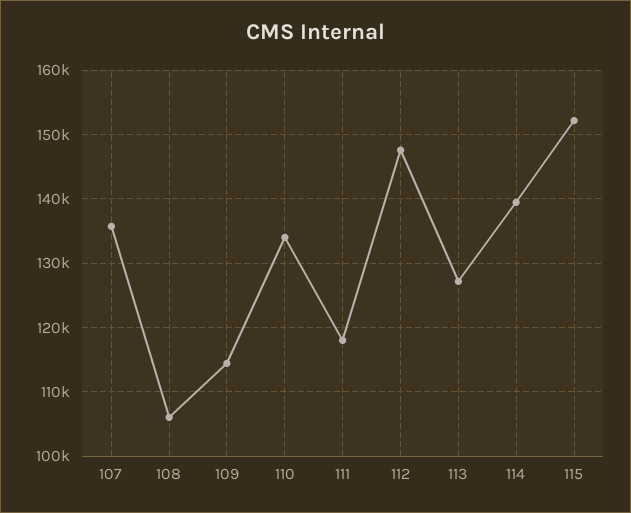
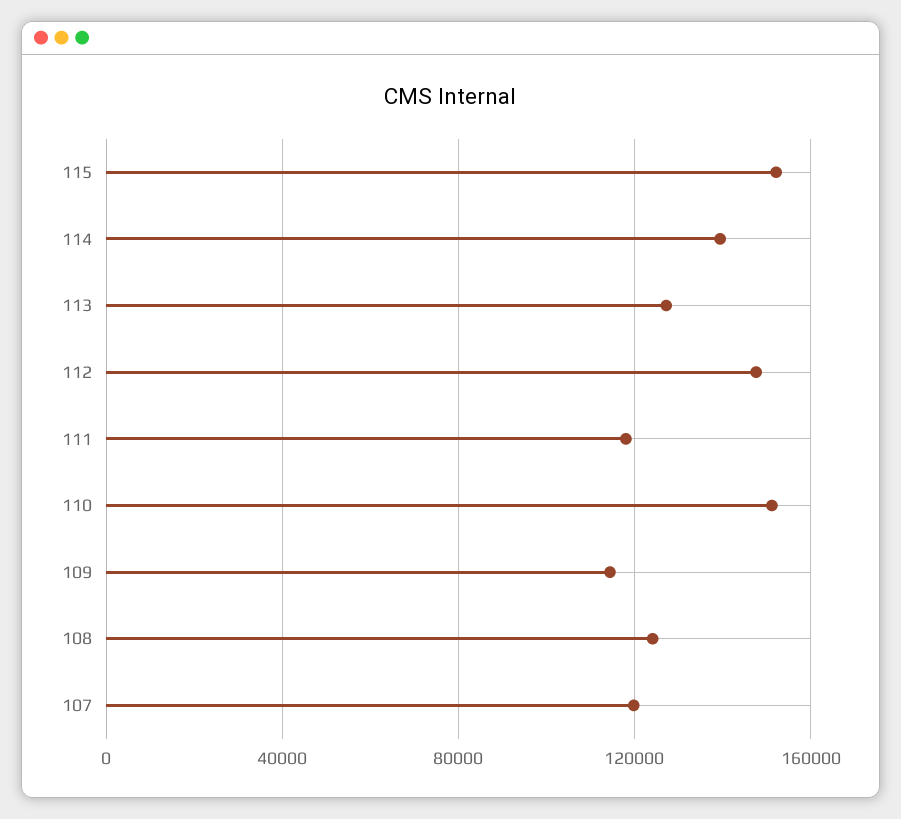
  {
-   "107": 136000,
+   "107": 120000,
-   "108": 106000,
+   "108": 125000,
    "109": 114000,
-   "110": 134000,
+   "110": 150000,
    "111": 118000,
    "112": 148000,
    "113": 127000,
    "114": 139000,
    "115": 152000
  }

